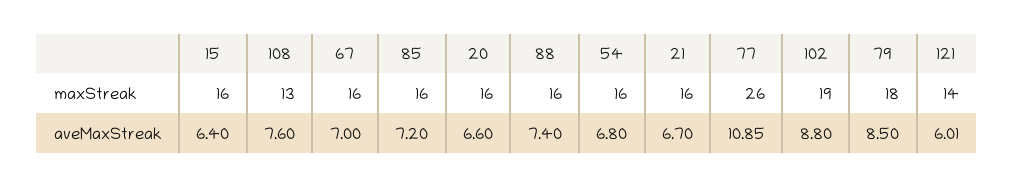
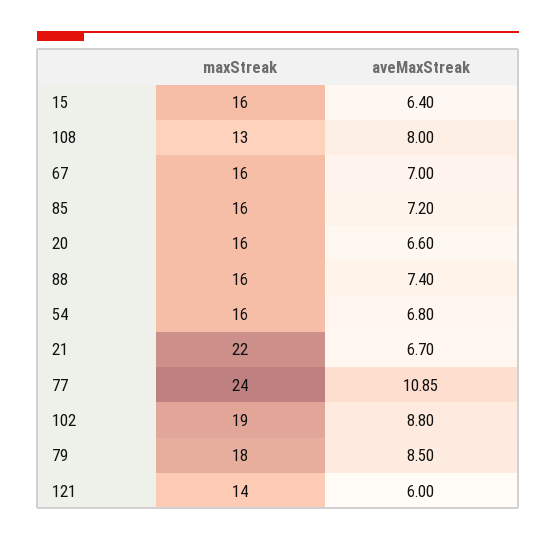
  {
    "15": {
      "maxStreak": 16,
      "aveMaxStreak": 6.4
    },
    "108": {
      "maxStreak": 13,
-     "aveMaxStreak": 7.6
+     "aveMaxStreak": 8
    },
    "67": {
      "maxStreak": 16,
      "aveMaxStreak": 7
    },
    "85": {
      "maxStreak": 16,
      "aveMaxStreak": 7.2
    },
    "20": {
      "maxStreak": 16,
      "aveMaxStreak": 6.6
    },
    "88": {
      "maxStreak": 16,
      "aveMaxStreak": 7.4
    },
    "54": {
      "maxStreak": 16,
      "aveMaxStreak": 6.8
    },
    "21": {
-     "maxStreak": 16,
+     "maxStreak": 22,
      "aveMaxStreak": 6.7
    },
    "77": {
-     "maxStreak": 26,
+     "maxStreak": 24,
      "aveMaxStreak": 10.85
    },
    "102": {
      "maxStreak": 19,
      "aveMaxStreak": 8.8
    },
    "79": {
      "maxStreak": 18,
      "aveMaxStreak": 8.5
    },
    "121": {
      "maxStreak": 14,
-     "aveMaxStreak": 6.01
+     "aveMaxStreak": 6
    }
  }

